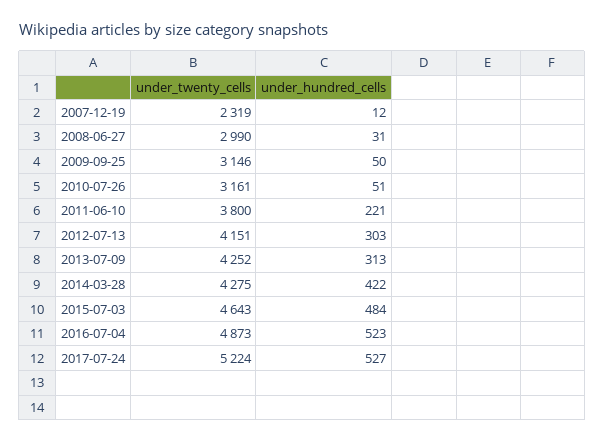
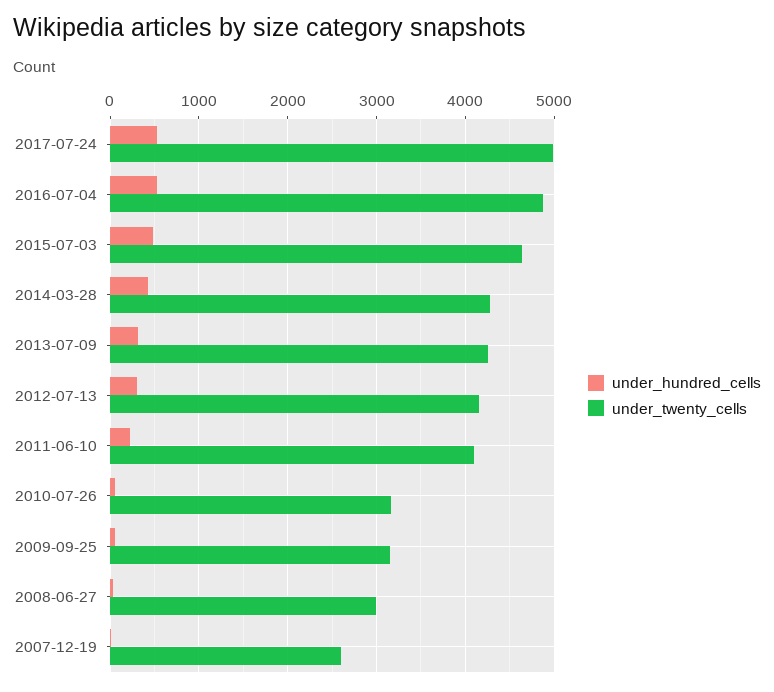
  {
    "under_twenty_cells": {
-     "2007-12-19": 2319,
+     "2007-12-19": 2600,
      "2008-06-27": 2990,
      "2009-09-25": 3146,
      "2010-07-26": 3161,
-     "2011-06-10": 3800,
+     "2011-06-10": 4100,
      "2012-07-13": 4151,
      "2013-07-09": 4252,
      "2014-03-28": 4275,
      "2015-07-03": 4643,
      "2016-07-04": 4873,
-     "2017-07-24": 5224
+     "2017-07-24": 5000
    },
    "under_hundred_cells": {
      "2007-12-19": 12,
      "2008-06-27": 31,
      "2009-09-25": 50,
      "2010-07-26": 51,
      "2011-06-10": 221,
      "2012-07-13": 303,
      "2013-07-09": 313,
      "2014-03-28": 422,
      "2015-07-03": 484,
      "2016-07-04": 523,
      "2017-07-24": 527
    }
  }

